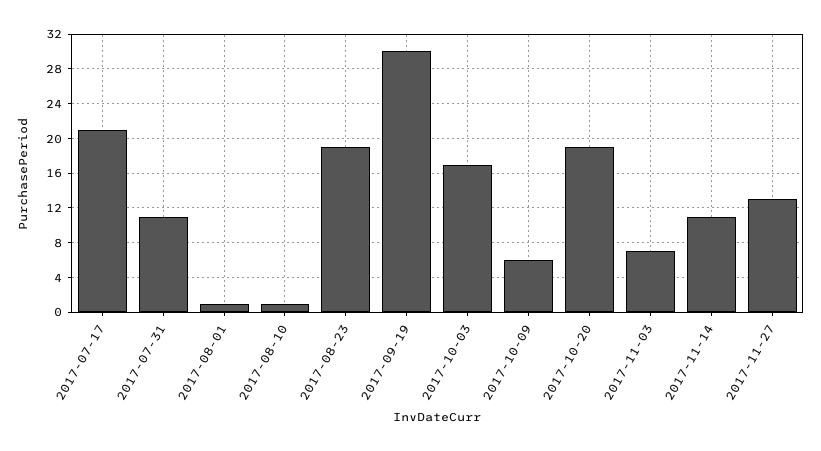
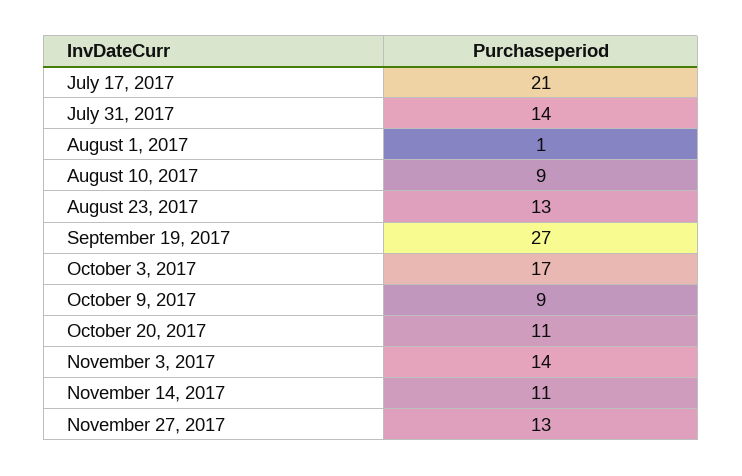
  {
    "2017-07-17": 21,
-   "2017-07-31": 11,
+   "2017-07-31": 14,
    "2017-08-01": 1,
-   "2017-08-10": 1,
+   "2017-08-10": 9,
-   "2017-08-23": 19,
+   "2017-08-23": 13,
-   "2017-09-19": 30,
+   "2017-09-19": 27,
    "2017-10-03": 17,
-   "2017-10-09": 6,
+   "2017-10-09": 9,
-   "2017-10-20": 19,
+   "2017-10-20": 11,
-   "2017-11-03": 7,
+   "2017-11-03": 14,
    "2017-11-14": 11,
    "2017-11-27": 13
  }

